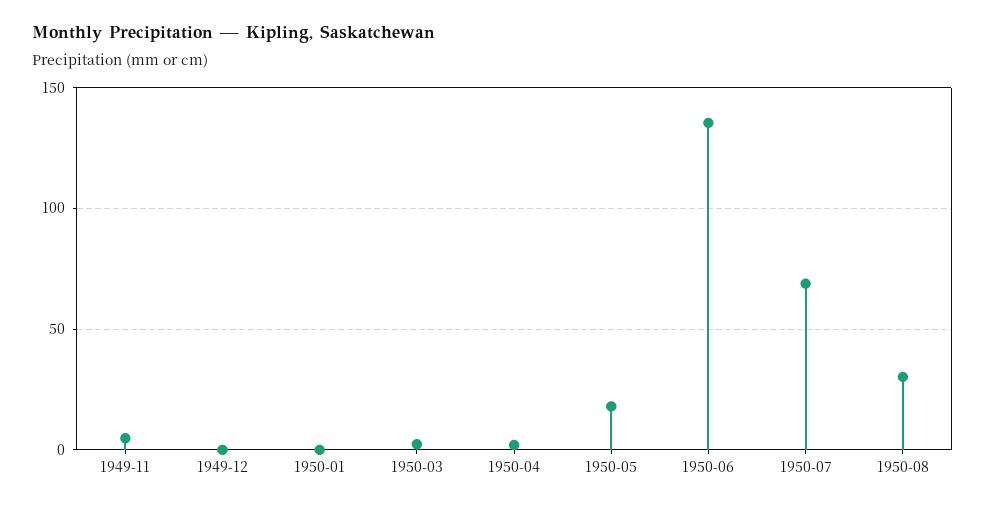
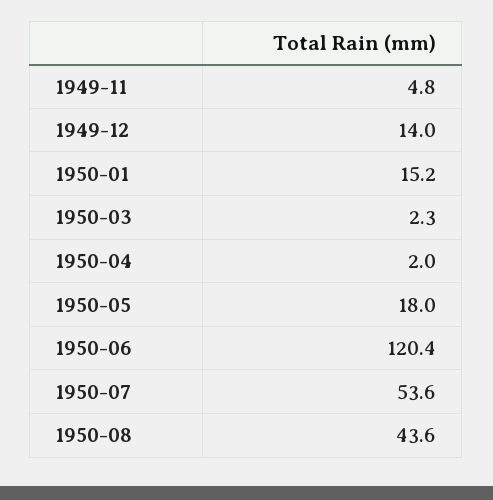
  {
    "1949-11": 4.8,
-   "1949-12": 0,
+   "1949-12": 14,
-   "1950-01": 0,
+   "1950-01": 15.2,
    "1950-03": 2.3,
    "1950-04": 2,
    "1950-05": 18,
-   "1950-06": 135,
+   "1950-06": 120.4,
-   "1950-07": 70,
+   "1950-07": 53.6,
-   "1950-08": 30
+   "1950-08": 43.6
  }

